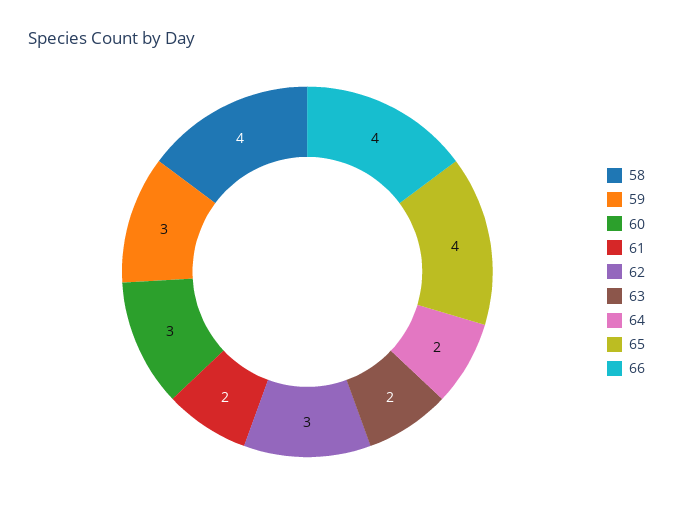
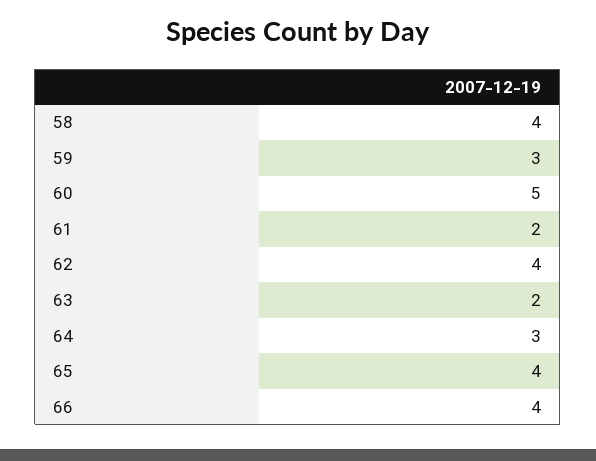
  {
    "58": 4,
    "59": 3,
-   "60": 3,
+   "60": 5,
    "61": 2,
-   "62": 3,
+   "62": 4,
    "63": 2,
-   "64": 2,
+   "64": 3,
    "65": 4,
    "66": 4
  }

